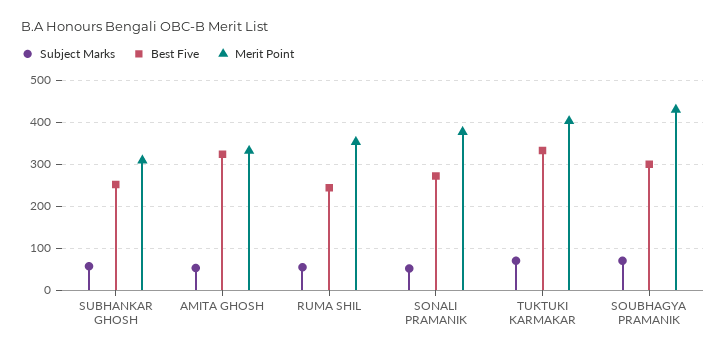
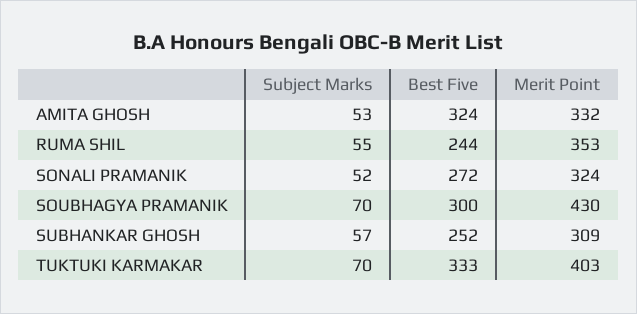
  {
    "Subject Marks": {
      "SUBHANKAR GHOSH": 57,
      "AMITA GHOSH": 53,
      "RUMA SHIL": 55,
      "SONALI PRAMANIK": 52,
      "TUKTUKI KARMAKAR": 70,
      "SOUBHAGYA PRAMANIK": 70
    },
    "Best Five": {
      "SUBHANKAR GHOSH": 252,
      "AMITA GHOSH": 324,
      "RUMA SHIL": 244,
      "SONALI PRAMANIK": 272,
      "TUKTUKI KARMAKAR": 333,
      "SOUBHAGYA PRAMANIK": 300
    },
    "Merit Point": {
      "SUBHANKAR GHOSH": 309,
      "AMITA GHOSH": 332,
      "RUMA SHIL": 353,
-     "SONALI PRAMANIK": 380,
+     "SONALI PRAMANIK": 324,
      "TUKTUKI KARMAKAR": 403,
      "SOUBHAGYA PRAMANIK": 430
    }
  }

